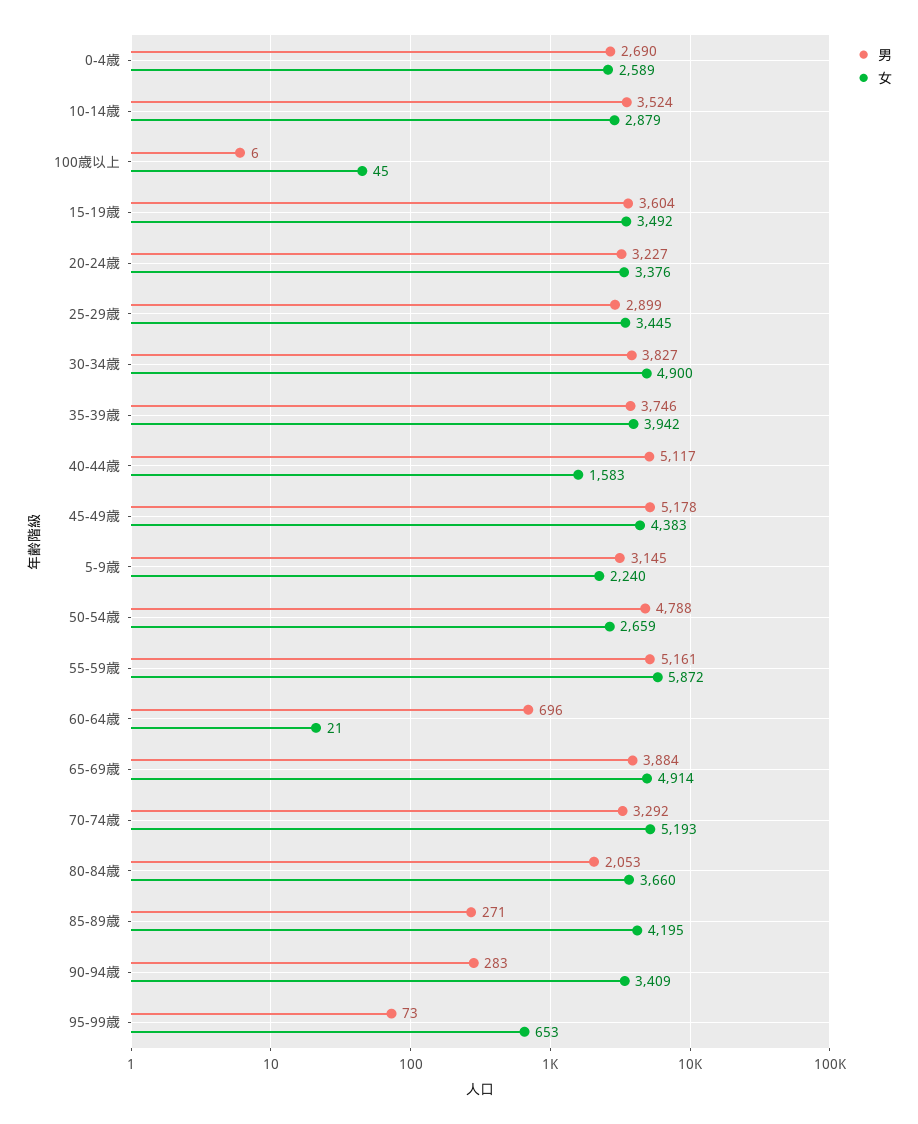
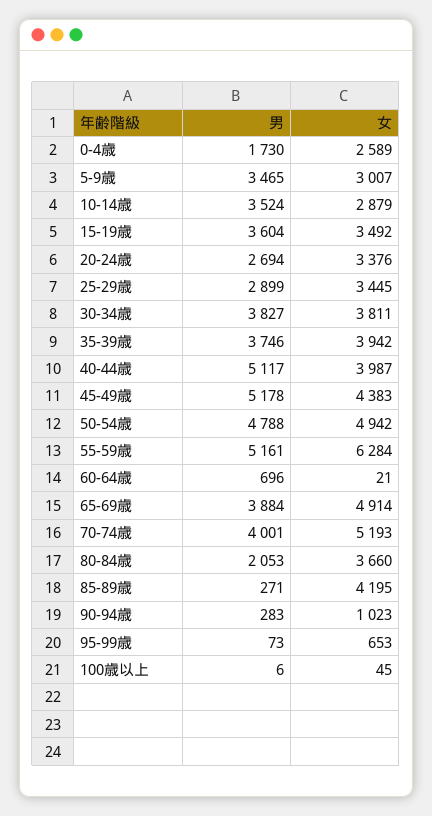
  {
    "男": {
-     "0-4歳": 2690,
+     "0-4歳": 1730,
      "10-14歳": 3524,
      "100歳以上": 6,
      "15-19歳": 3604,
-     "20-24歳": 3227,
+     "20-24歳": 2694,
      "25-29歳": 2899,
      "30-34歳": 3827,
      "35-39歳": 3746,
      "40-44歳": 5117,
      "45-49歳": 5178,
-     "5-9歳": 3145,
+     "5-9歳": 3465,
      "50-54歳": 4788,
      "55-59歳": 5161,
      "60-64歳": 696,
      "65-69歳": 3884,
-     "70-74歳": 3292,
+     "70-74歳": 4001,
      "80-84歳": 2053,
      "85-89歳": 271,
      "90-94歳": 283,
      "95-99歳": 73
    },
    "女": {
      "0-4歳": 2589,
      "10-14歳": 2879,
      "100歳以上": 45,
      "15-19歳": 3492,
      "20-24歳": 3376,
      "25-29歳": 3445,
-     "30-34歳": 4900,
+     "30-34歳": 3811,
      "35-39歳": 3942,
-     "40-44歳": 1583,
+     "40-44歳": 3987,
      "45-49歳": 4383,
-     "5-9歳": 2240,
+     "5-9歳": 3007,
-     "50-54歳": 2659,
+     "50-54歳": 4942,
-     "55-59歳": 5872,
+     "55-59歳": 6284,
      "60-64歳": 21,
      "65-69歳": 4914,
      "70-74歳": 5193,
      "80-84歳": 3660,
      "85-89歳": 4195,
-     "90-94歳": 3409,
+     "90-94歳": 1023,
      "95-99歳": 653
    }
  }

